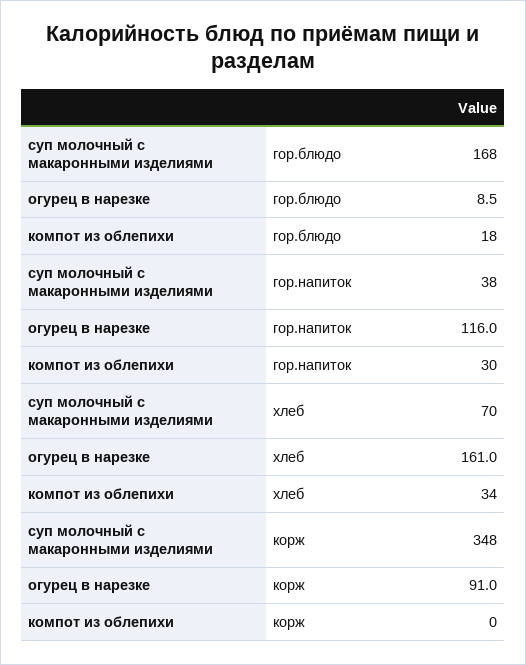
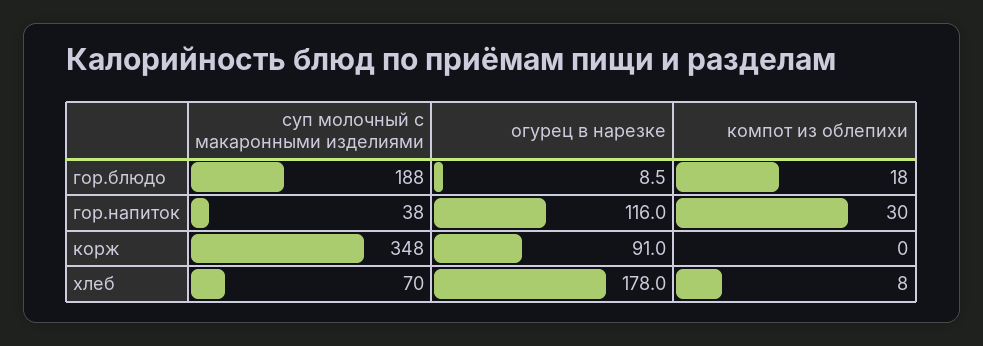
  {
    "суп молочный с макаронными изделиями": {
-     "гор.блюдо": 168,
+     "гор.блюдо": 188,
      "гор.напиток": 38,
      "хлеб": 70,
      "корж": 348
    },
    "огурец в нарезке": {
      "гор.блюдо": 8.5,
      "гор.напиток": 116,
-     "хлеб": 161,
+     "хлеб": 178,
      "корж": 91
    },
    "компот из облепихи": {
      "гор.блюдо": 18,
      "гор.напиток": 30,
-     "хлеб": 34,
+     "хлеб": 8,
      "корж": 0
    }
  }

